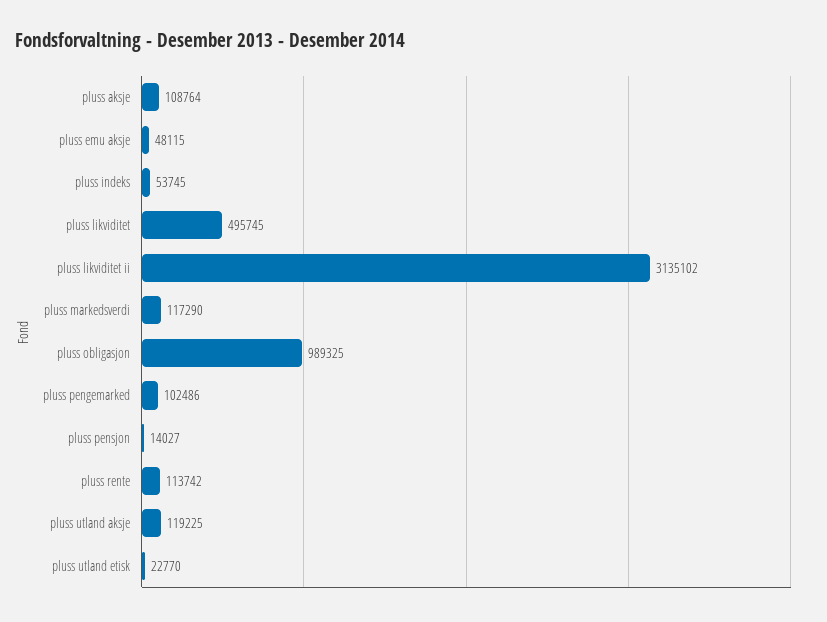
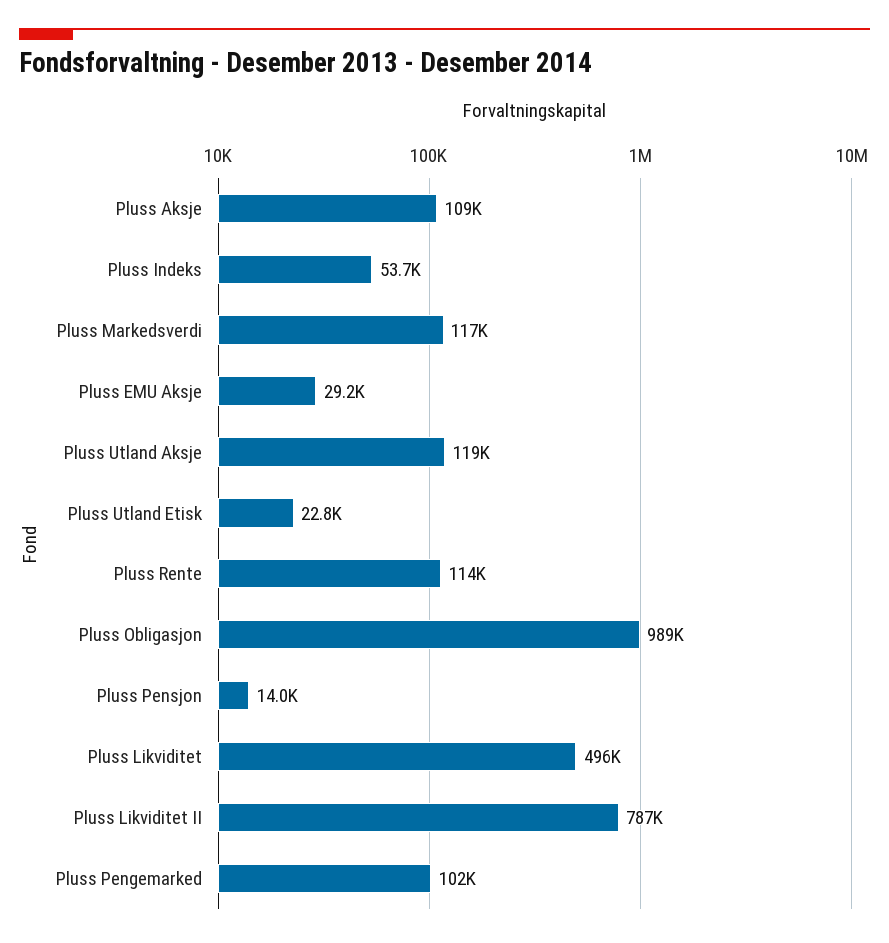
  {
    "pluss aksje": 108764,
-   "pluss emu aksje": 48115,
+   "pluss emu aksje": 29200,
    "pluss indeks": 53745,
    "pluss likviditet": 495745,
-   "pluss likviditet ii": 3135102,
+   "pluss likviditet ii": 787000,
    "pluss markedsverdi": 117290,
    "pluss obligasjon": 989325,
    "pluss pengemarked": 102486,
    "pluss pensjon": 14027,
    "pluss rente": 113742,
    "pluss utland aksje": 119225,
    "pluss utland etisk": 22770
  }

